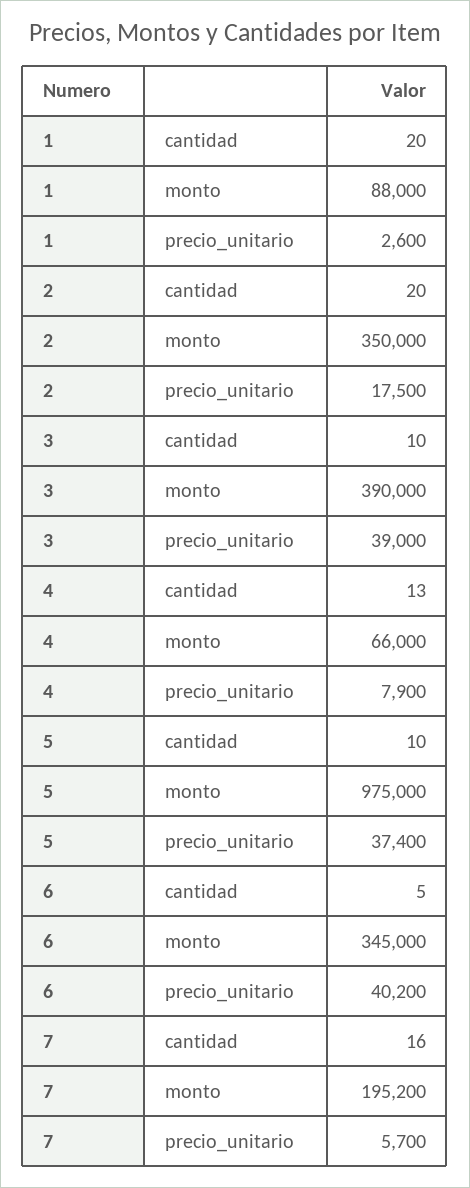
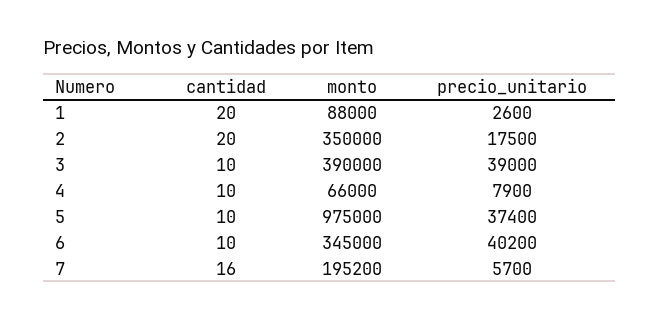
  {
    "1": {
      "cantidad": 20,
      "monto": 88000,
      "precio_unitario": 2600
    },
    "2": {
      "cantidad": 20,
      "monto": 350000,
      "precio_unitario": 17500
    },
    "3": {
      "cantidad": 10,
      "monto": 390000,
      "precio_unitario": 39000
    },
    "4": {
-     "cantidad": 13,
+     "cantidad": 10,
      "monto": 66000,
      "precio_unitario": 7900
    },
    "5": {
      "cantidad": 10,
      "monto": 975000,
      "precio_unitario": 37400
    },
    "6": {
-     "cantidad": 5,
+     "cantidad": 10,
      "monto": 345000,
      "precio_unitario": 40200
    },
    "7": {
      "cantidad": 16,
      "monto": 195200,
      "precio_unitario": 5700
    }
  }

